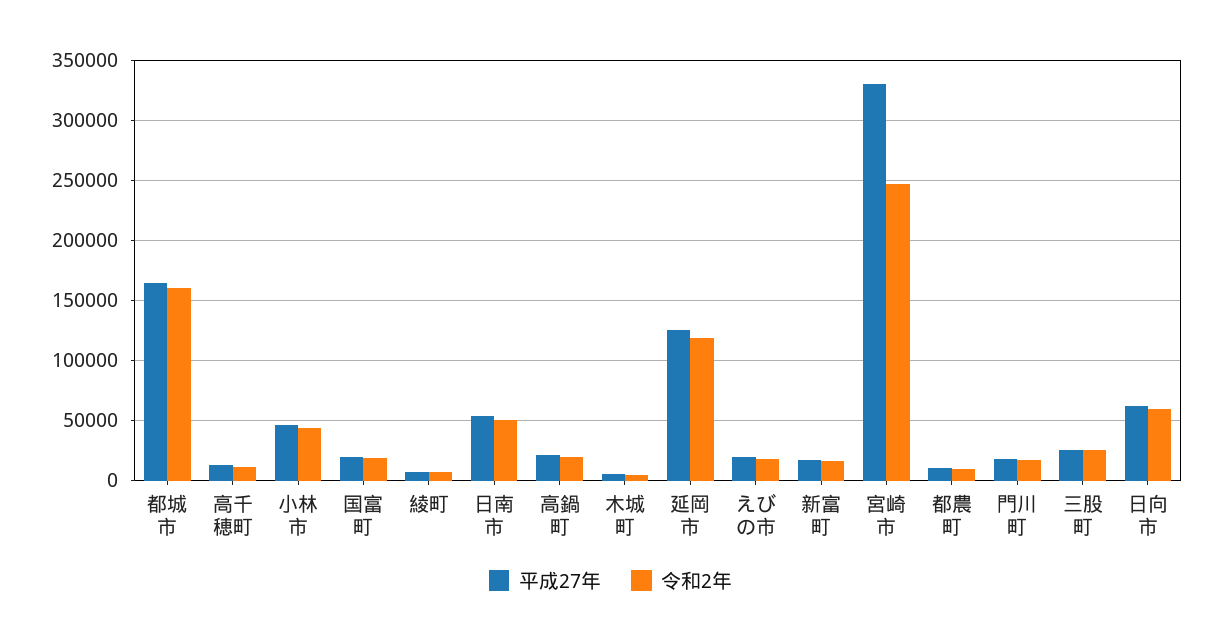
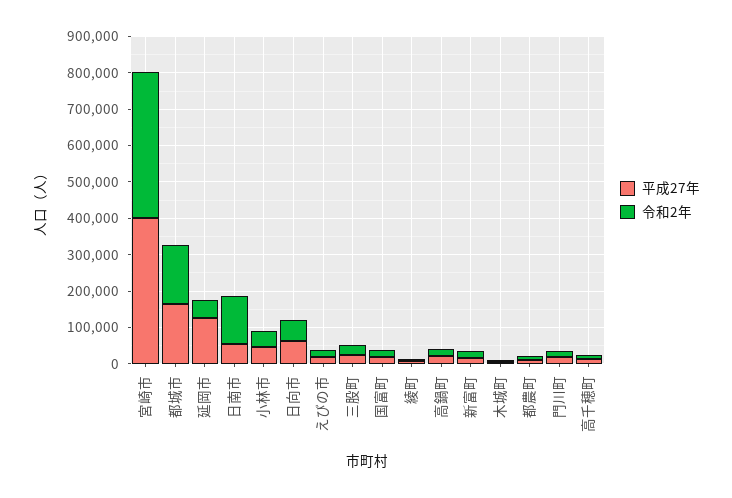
  {
    "平成27年": {
      "都城市": 170000,
      "高千穂町": 10000,
      "小林市": 50000,
      "国富町": 20000,
      "綾町": 10000,
      "日南市": 50000,
      "高鍋町": 20000,
      "木城町": 10000,
      "延岡市": 130000,
      "えびの市": 20000,
      "新富町": 20000,
-     "宮崎市": 330000,
+     "宮崎市": 400000,
      "都農町": 10000,
      "門川町": 20000,
      "三股町": 30000,
      "日向市": 60000
    },
    "令和2年": {
      "都城市": 160000,
      "高千穂町": 10000,
      "小林市": 40000,
      "国富町": 20000,
      "綾町": 10000,
-     "日南市": 50000,
+     "日南市": 125000,
      "高鍋町": 20000,
      "木城町": 0,
-     "延岡市": 120000,
+     "延岡市": 50000,
      "えびの市": 20000,
      "新富町": 20000,
-     "宮崎市": 250000,
+     "宮崎市": 400000,
      "都農町": 10000,
      "門川町": 20000,
      "三股町": 30000,
      "日向市": 60000
    }
  }

